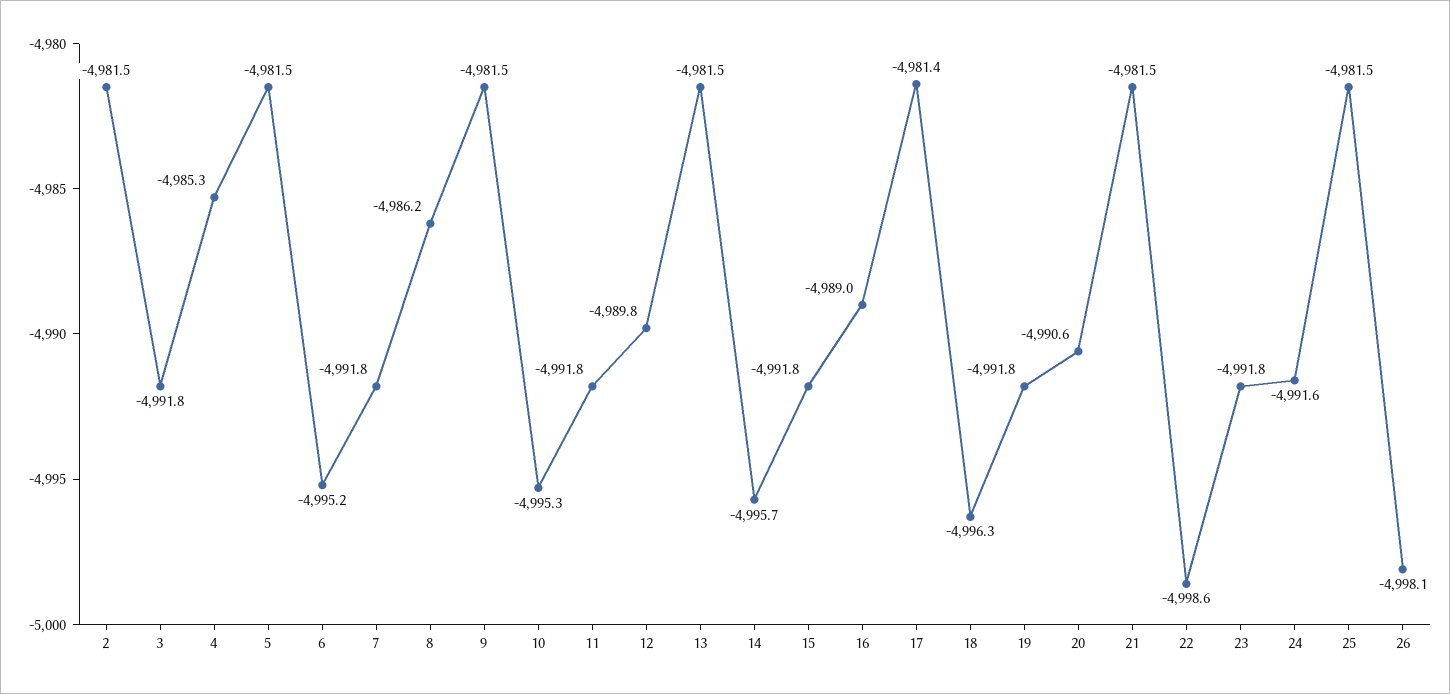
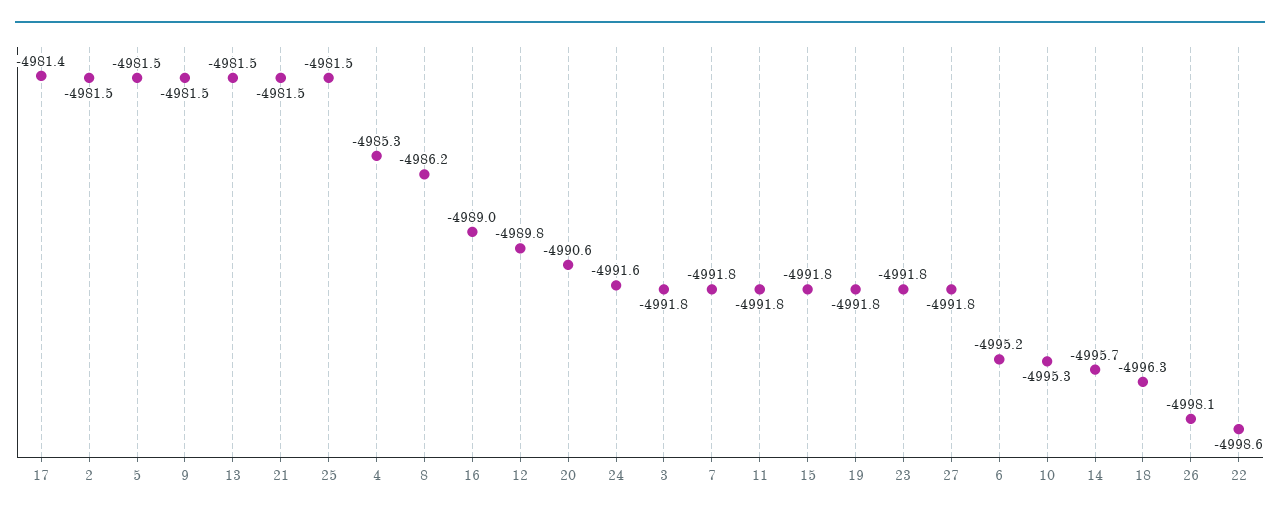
  {
    "2": -4981.5,
    "3": -4991.8,
    "4": -4985.3,
    "5": -4981.5,
    "6": -4995.2,
    "7": -4991.8,
    "8": -4986.2,
    "9": -4981.5,
    "10": -4995.3,
    "11": -4991.8,
    "12": -4989.8,
    "13": -4981.5,
    "14": -4995.7,
    "15": -4991.8,
    "16": -4989,
    "17": -4981.4,
    "18": -4996.3,
    "19": -4991.8,
    "20": -4990.6,
    "21": -4981.5,
    "22": -4998.6,
    "23": -4991.8,
    "24": -4991.6,
    "25": -4981.5,
-   "26": -4998.1
+   "26": -4998.1,
+   "27": -4991.8
  }

